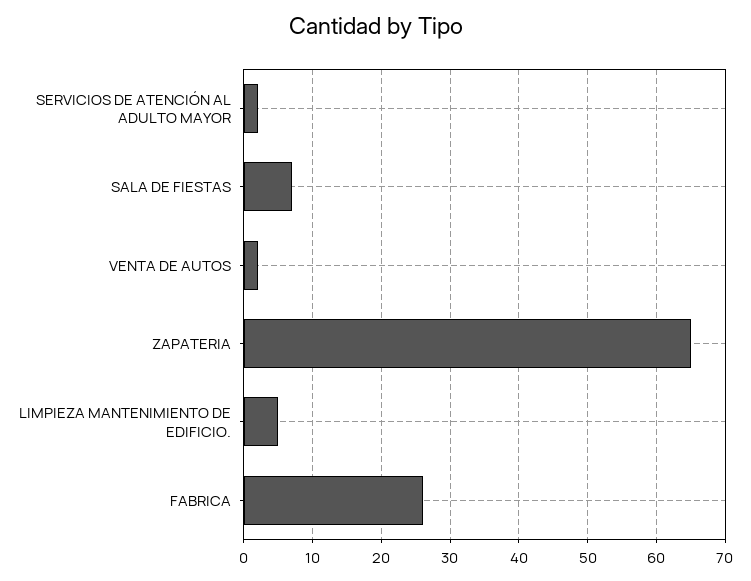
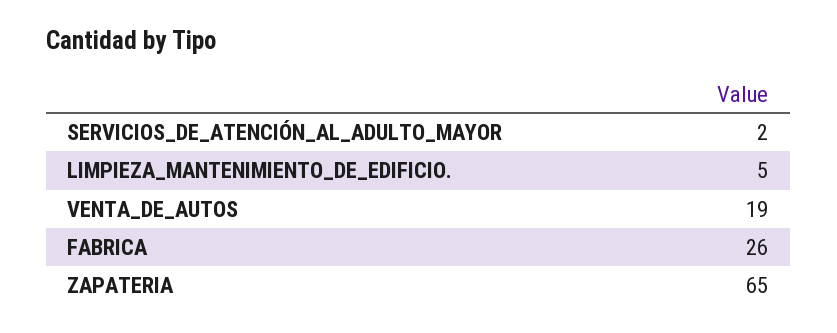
  {
    "SERVICIOS DE ATENCIÓN AL ADULTO MAYOR": 2,
-   "SALA DE FIESTAS": 7,
-   "VENTA DE AUTOS": 2,
+   "VENTA DE AUTOS": 19,
    "ZAPATERIA": 65,
    "LIMPIEZA MANTENIMIENTO DE EDIFICIO.": 5,
    "FABRICA": 26
  }

